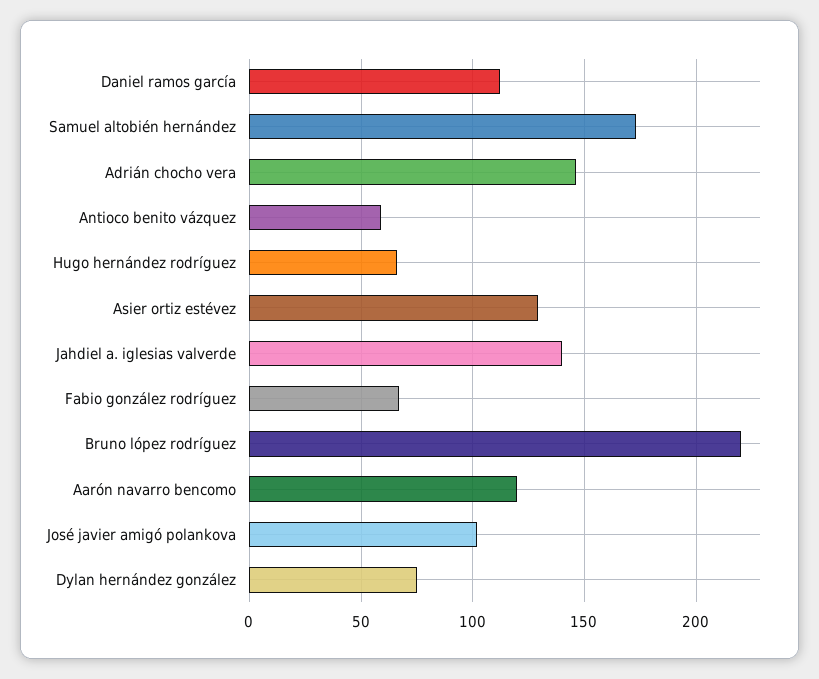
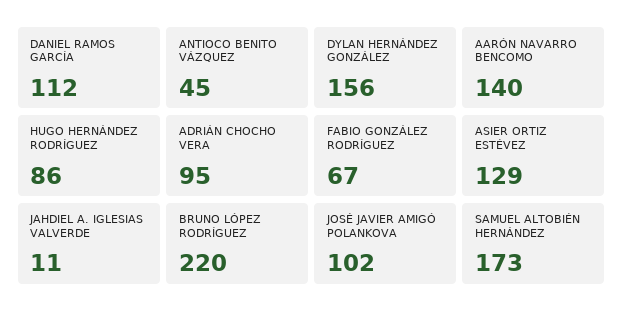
  {
    "Daniel ramos garcía": 112,
    "Samuel altobién hernández": 173,
-   "Adrián chocho vera": 145,
+   "Adrián chocho vera": 95,
-   "Antioco benito vázquez": 60,
+   "Antioco benito vázquez": 45,
-   "Hugo hernández rodríguez": 65,
+   "Hugo hernández rodríguez": 86,
    "Asier ortiz estévez": 129,
-   "Jahdiel a. iglesias valverde": 140,
+   "Jahdiel a. iglesias valverde": 11,
    "Fabio gonzález rodríguez": 67,
    "Bruno lópez rodríguez": 220,
-   "Aarón navarro bencomo": 120,
+   "Aarón navarro bencomo": 140,
    "José javier amigó polankova": 102,
-   "Dylan hernández gonzález": 75
+   "Dylan hernández gonzález": 156
  }

